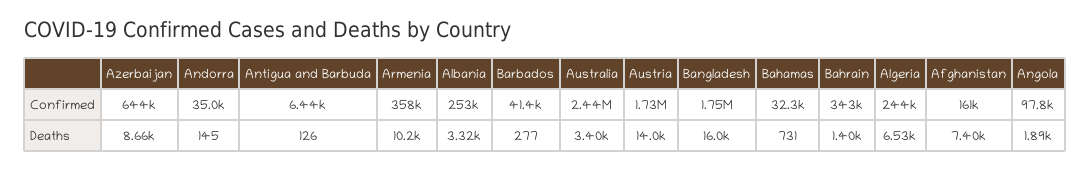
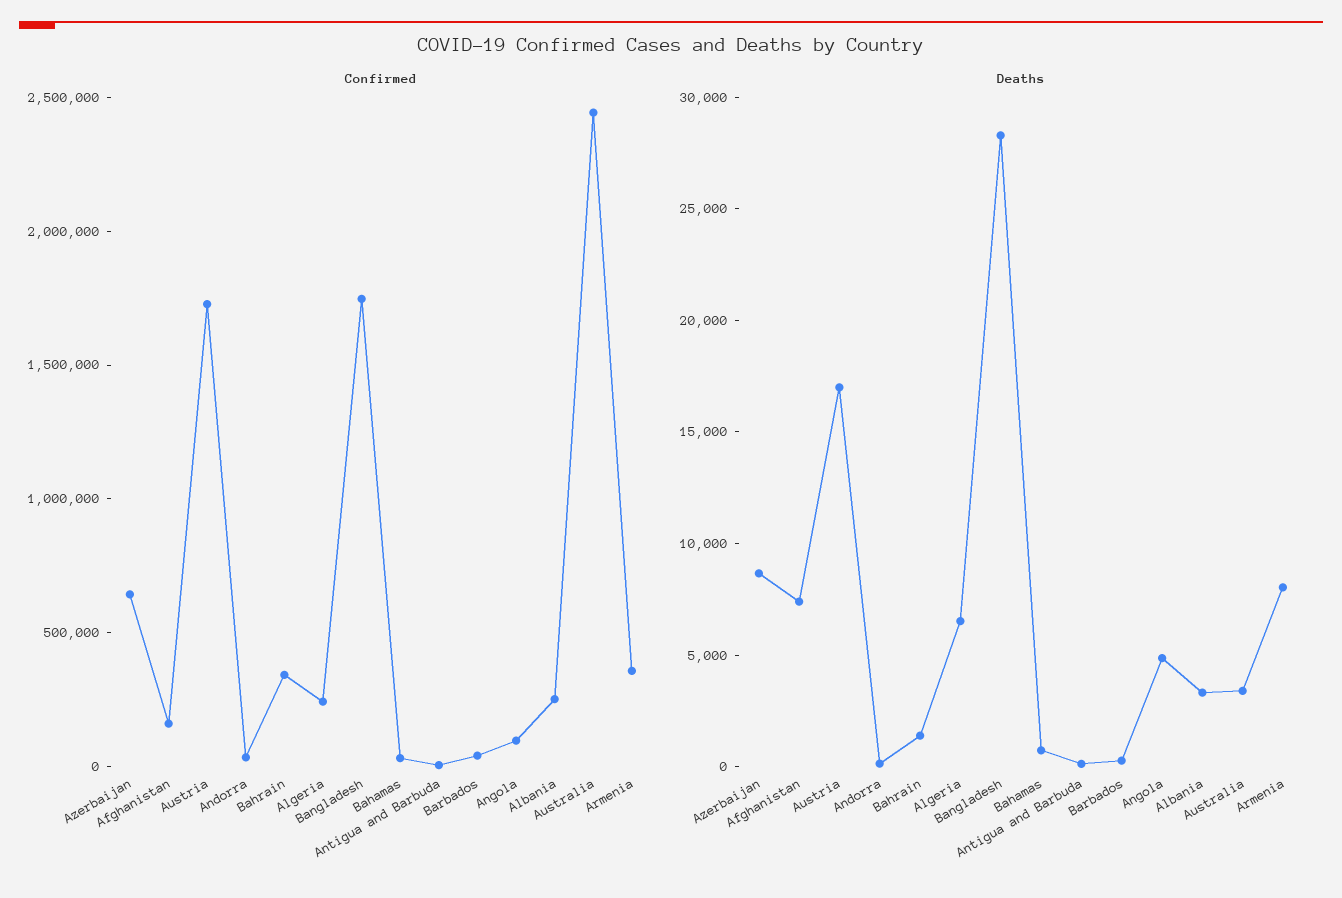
  {
    "Confirmed": {
      "Azerbaijan": 644000,
      "Andorra": 35000,
      "Antigua and Barbuda": 6440,
      "Armenia": 358000,
      "Albania": 253000,
      "Barbados": 41400,
      "Australia": 2440000,
      "Austria": 1730000,
      "Bangladesh": 1750000,
      "Bahamas": 32300,
      "Bahrain": 343000,
      "Algeria": 244000,
      "Afghanistan": 161000,
      "Angola": 97800
    },
    "Deaths": {
      "Azerbaijan": 8660,
      "Andorra": 145,
      "Antigua and Barbuda": 126,
-     "Armenia": 10200,
+     "Armenia": 8000,
      "Albania": 3320,
      "Barbados": 277,
      "Australia": 3400,
-     "Austria": 14000,
+     "Austria": 17000,
-     "Bangladesh": 16000,
+     "Bangladesh": 28000,
      "Bahamas": 731,
      "Bahrain": 1400,
      "Algeria": 6530,
      "Afghanistan": 7400,
-     "Angola": 1890
+     "Angola": 5000
    }
  }

